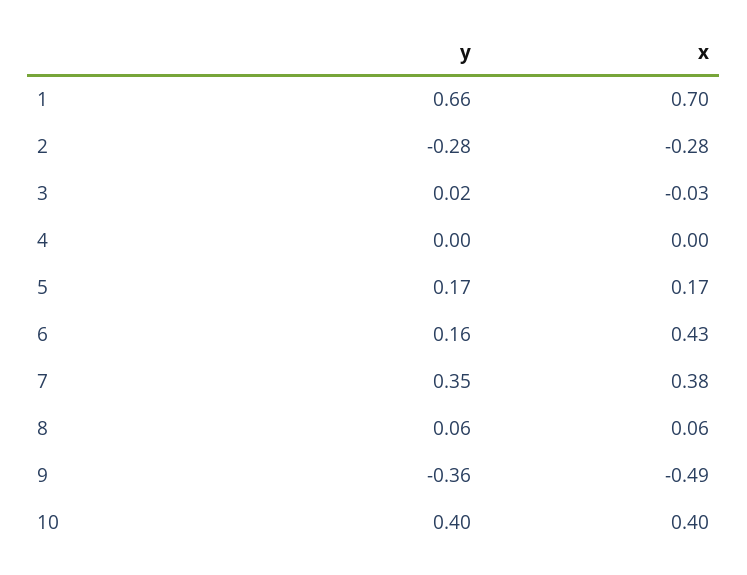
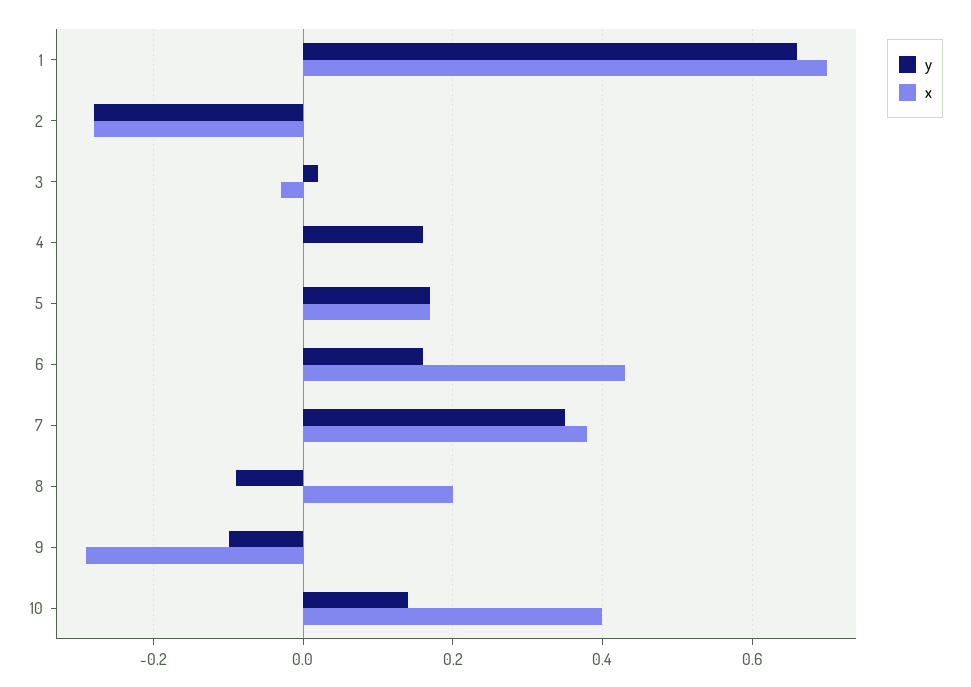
  {
    "y": {
      "1": 0.66,
      "2": -0.28,
      "3": 0.02,
-     "4": 0,
+     "4": 0.15,
      "5": 0.17,
      "6": 0.16,
      "7": 0.35,
-     "8": 0.06,
+     "8": -0.1,
-     "9": -0.36,
+     "9": -0.1,
-     "10": 0.4
+     "10": 0.15
    },
    "x": {
      "1": 0.7,
      "2": -0.28,
      "3": -0.03,
      "4": 0,
      "5": 0.17,
      "6": 0.43,
      "7": 0.38,
-     "8": 0.06,
+     "8": 0.2,
-     "9": -0.49,
+     "9": -0.3,
      "10": 0.4
    }
  }

